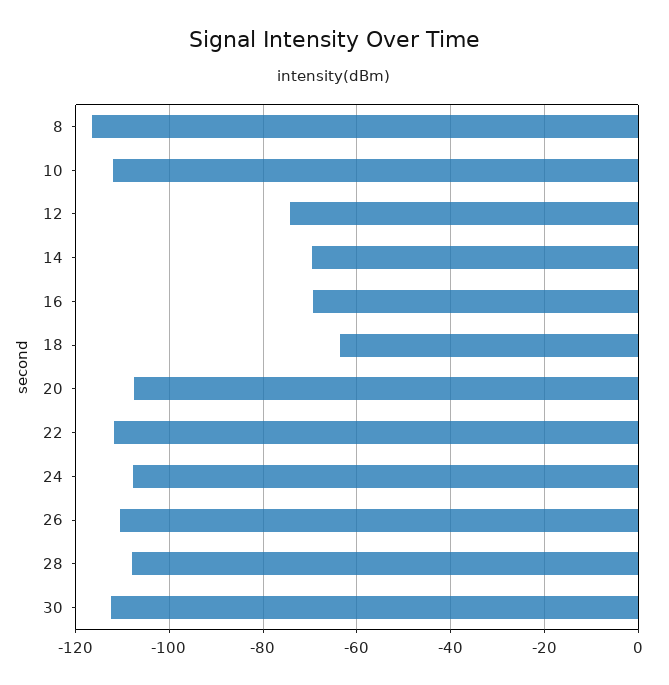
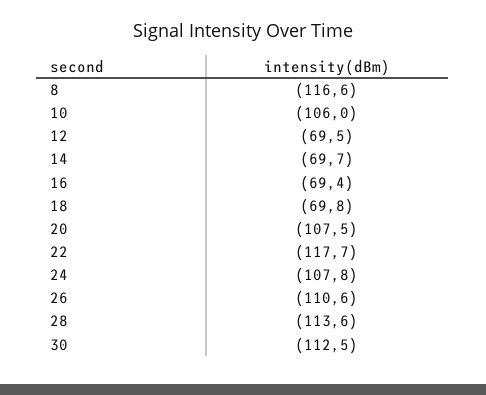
  {
    "8": -116.6,
-   "10": -112,
+   "10": -106,
-   "12": -74,
+   "12": -69.5,
    "14": -69.7,
    "16": -69.4,
-   "18": -64,
+   "18": -69.8,
    "20": -107.5,
-   "22": -112,
+   "22": -117.7,
    "24": -107.8,
    "26": -110.6,
-   "28": -108,
+   "28": -113.6,
    "30": -112.5
  }

